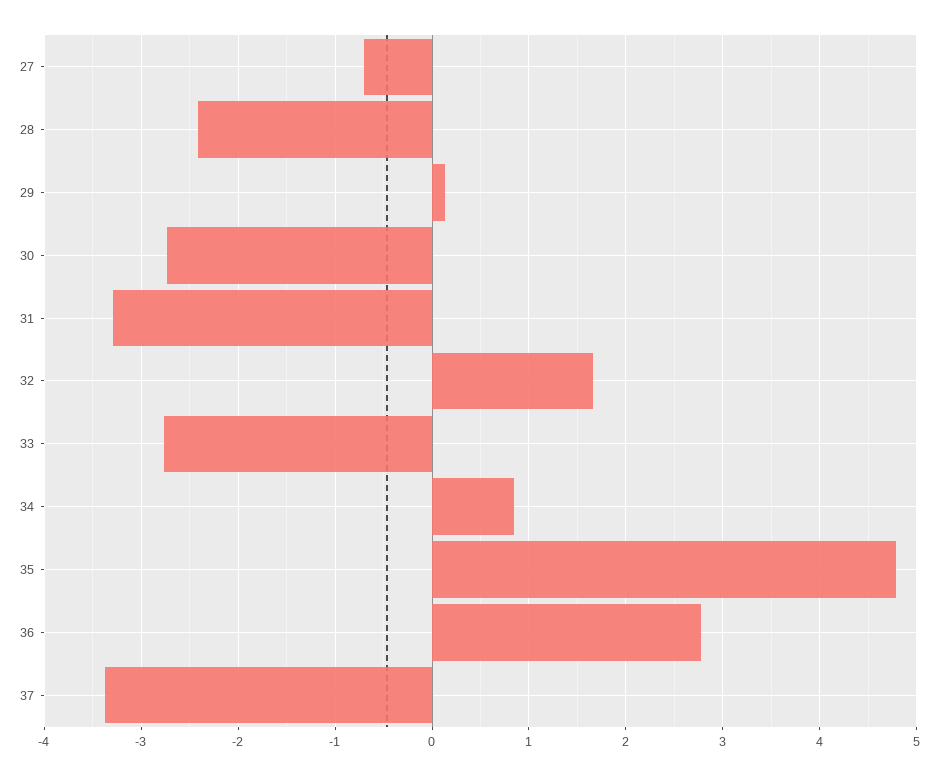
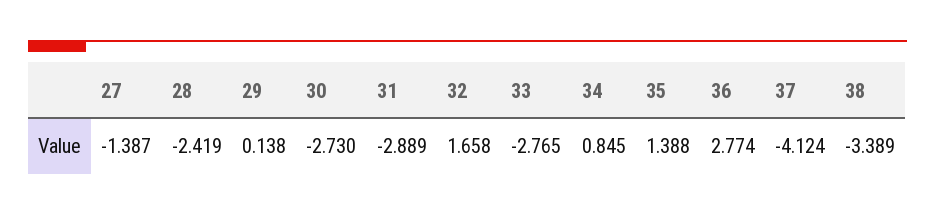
  {
-   "27": -0.7,
+   "27": -1.387,
    "28": -2.419,
    "29": 0.138,
    "30": -2.73,
-   "31": -3.3,
+   "31": -2.889,
    "32": 1.658,
    "33": -2.765,
    "34": 0.845,
-   "35": 4.8,
+   "35": 1.388,
    "36": 2.774,
-   "37": -3.4
+   "37": -4.124,
+   "38": -3.389
  }

